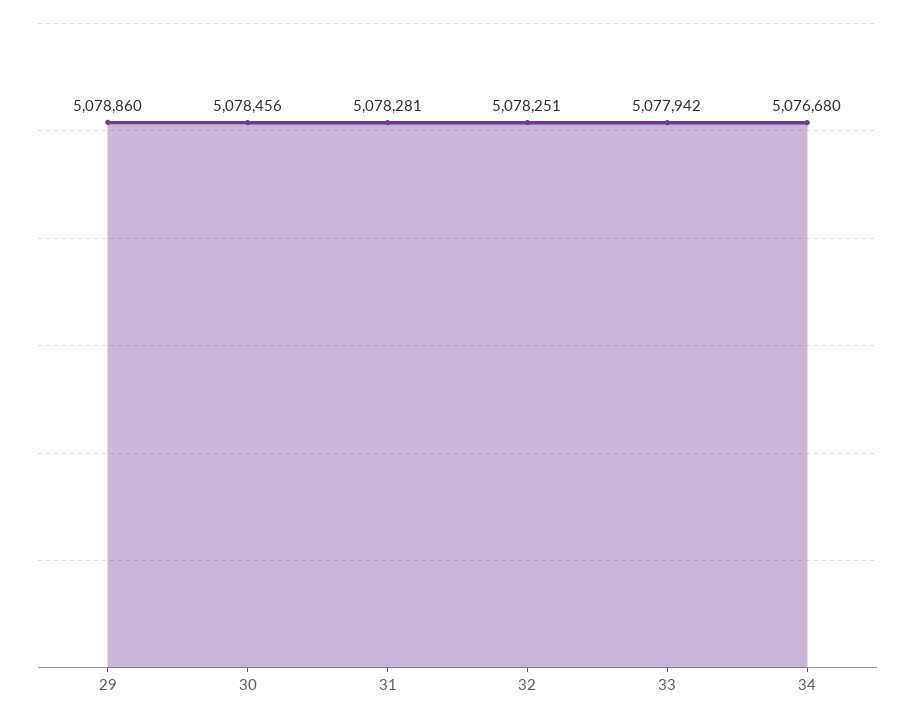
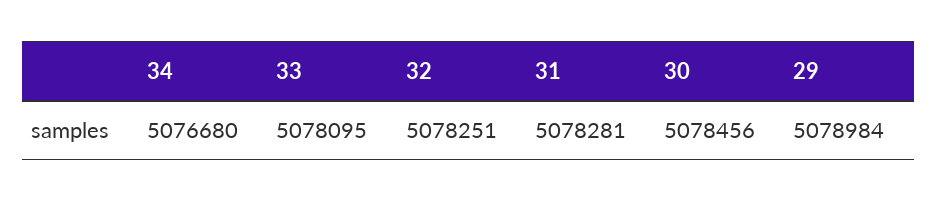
  {
-   "29": 5078860,
+   "29": 5078984,
    "30": 5078456,
    "31": 5078281,
    "32": 5078251,
-   "33": 5077942,
+   "33": 5078095,
    "34": 5076680
  }

